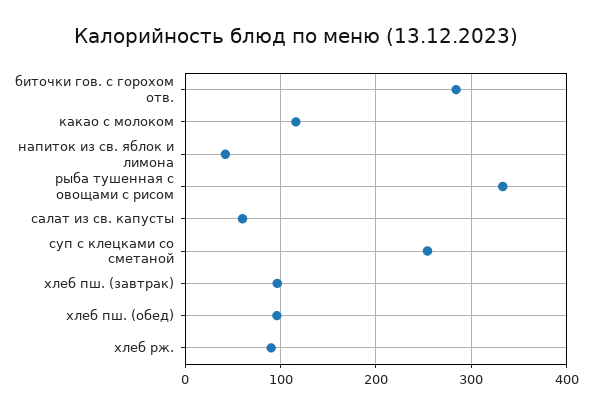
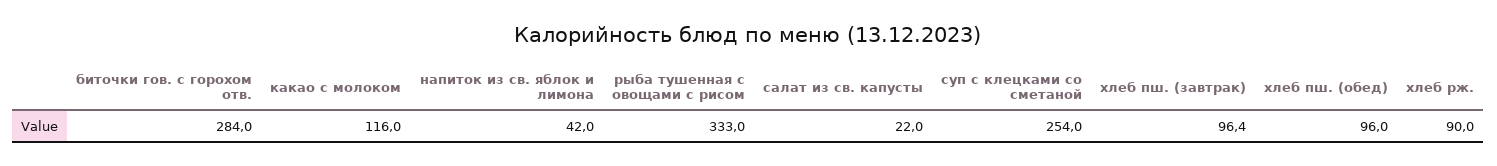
  {
    "биточки гов. с горохом отв.": 284,
    "какао с молоком": 116,
    "напиток из св. яблок и лимона": 42,
    "рыба тушенная с овощами с рисом": 333,
-   "салат из св. капусты": 60,
+   "салат из св. капусты": 22,
    "суп с клецками со сметаной": 254,
    "хлеб пш. (завтрак)": 96.4,
    "хлеб пш. (обед)": 96,
    "хлеб рж.": 90
  }

